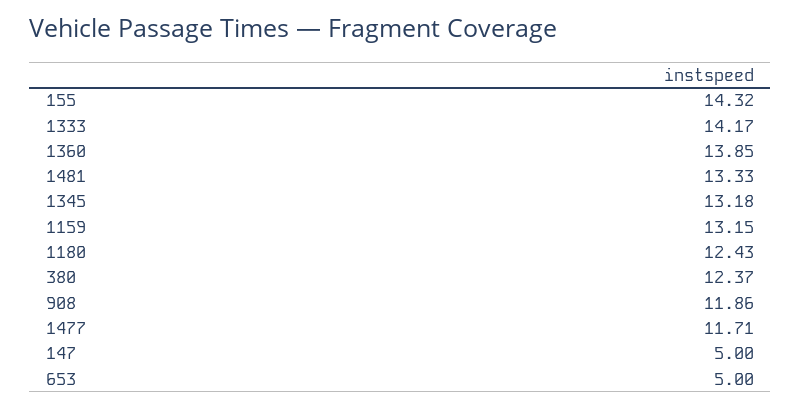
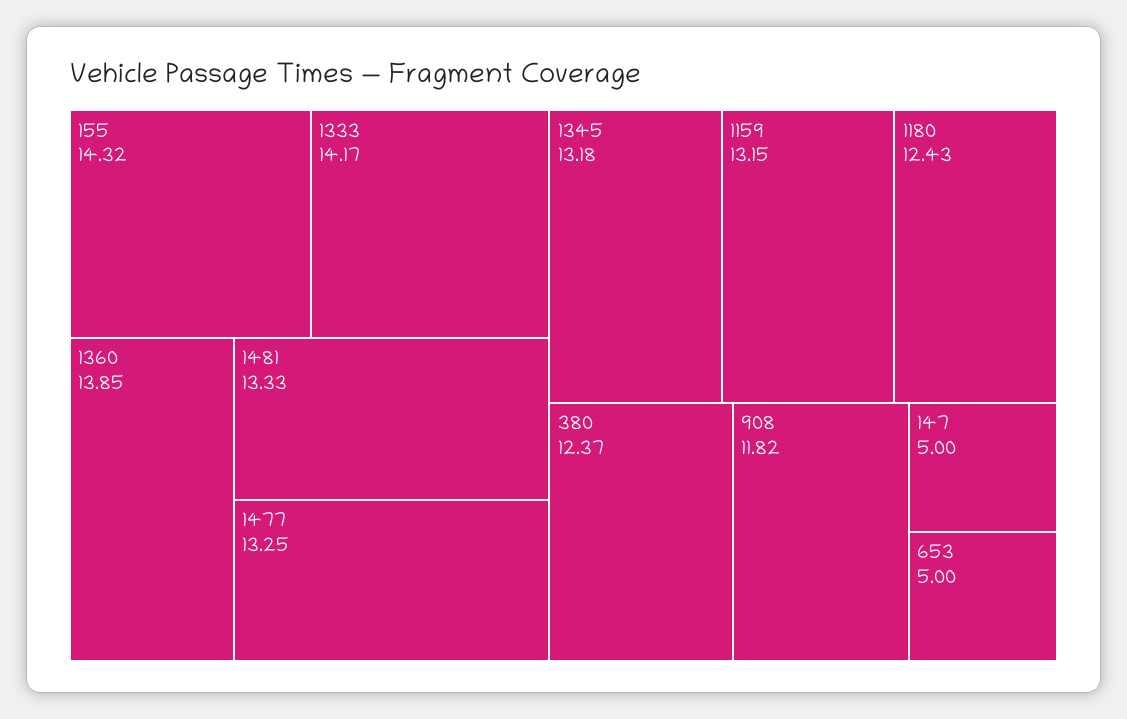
  {
    "155": 14.32,
    "1333": 14.17,
    "1360": 13.85,
    "1481": 13.33,
    "1345": 13.18,
    "1159": 13.15,
    "1180": 12.43,
    "380": 12.37,
-   "908": 11.86,
+   "908": 11.82,
-   "1477": 11.71,
+   "1477": 13.25,
    "147": 5,
    "653": 5
  }

